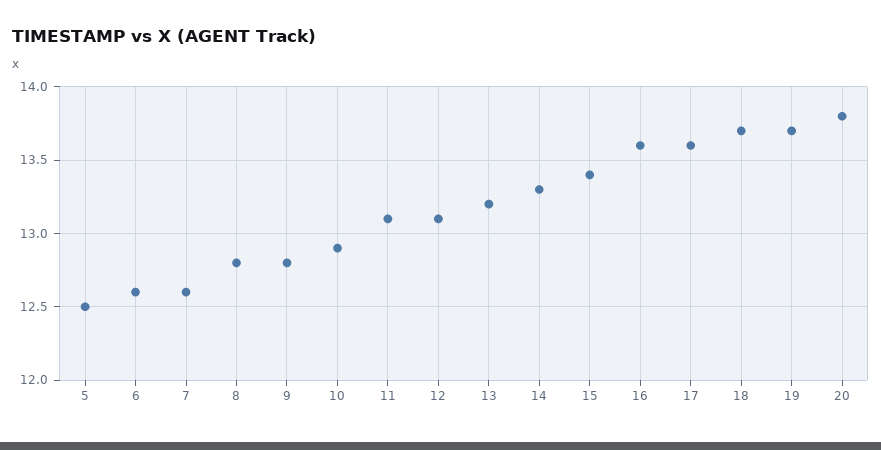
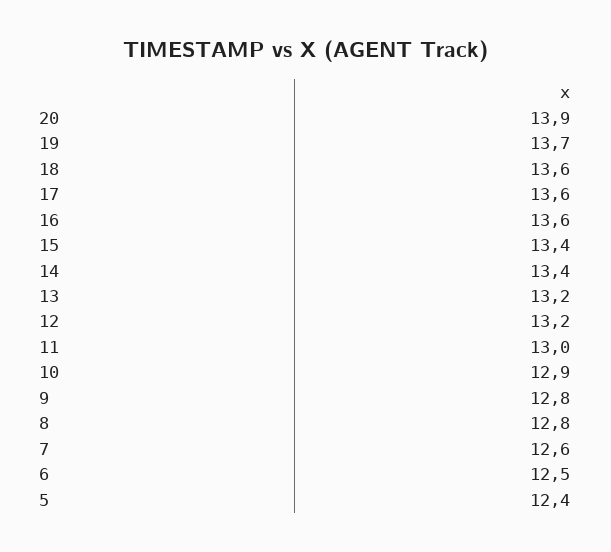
  {
-   "5": 12.5,
+   "5": 12.4,
-   "6": 12.6,
+   "6": 12.5,
    "7": 12.6,
    "8": 12.8,
    "9": 12.8,
    "10": 12.9,
-   "11": 13.1,
+   "11": 13,
-   "12": 13.1,
+   "12": 13.2,
    "13": 13.2,
-   "14": 13.3,
+   "14": 13.4,
    "15": 13.4,
    "16": 13.6,
    "17": 13.6,
-   "18": 13.7,
+   "18": 13.6,
    "19": 13.7,
-   "20": 13.8
+   "20": 13.9
  }

